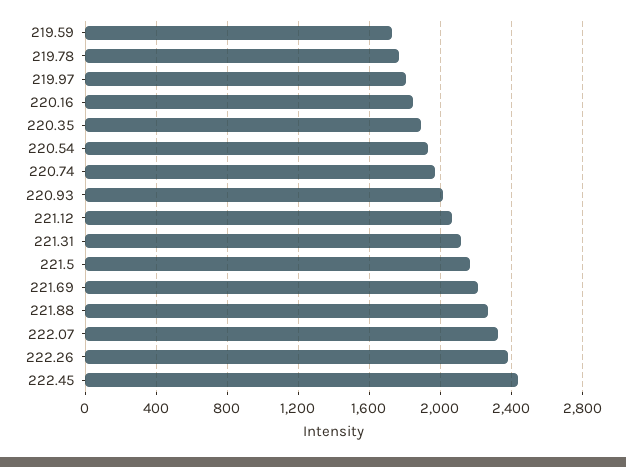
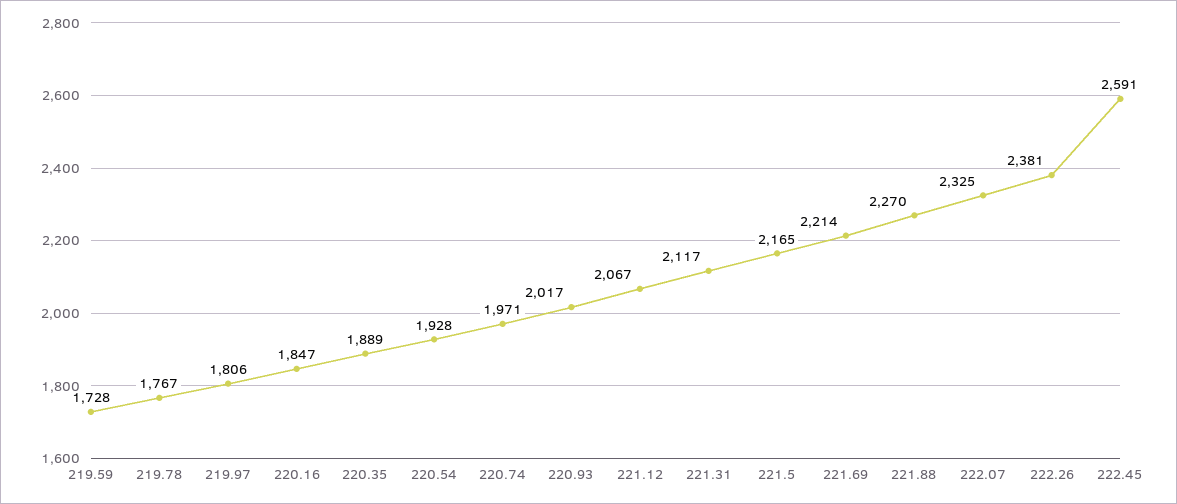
  {
    "219.59": 1728,
    "219.78": 1767,
    "219.97": 1806,
    "220.16": 1847,
    "220.35": 1889,
    "220.54": 1928,
    "220.74": 1971,
    "220.93": 2017,
    "221.12": 2067,
    "221.31": 2117,
    "221.5": 2165,
    "221.69": 2214,
    "221.88": 2270,
    "222.07": 2325,
    "222.26": 2381,
-   "222.45": 2450
+   "222.45": 2591
  }

